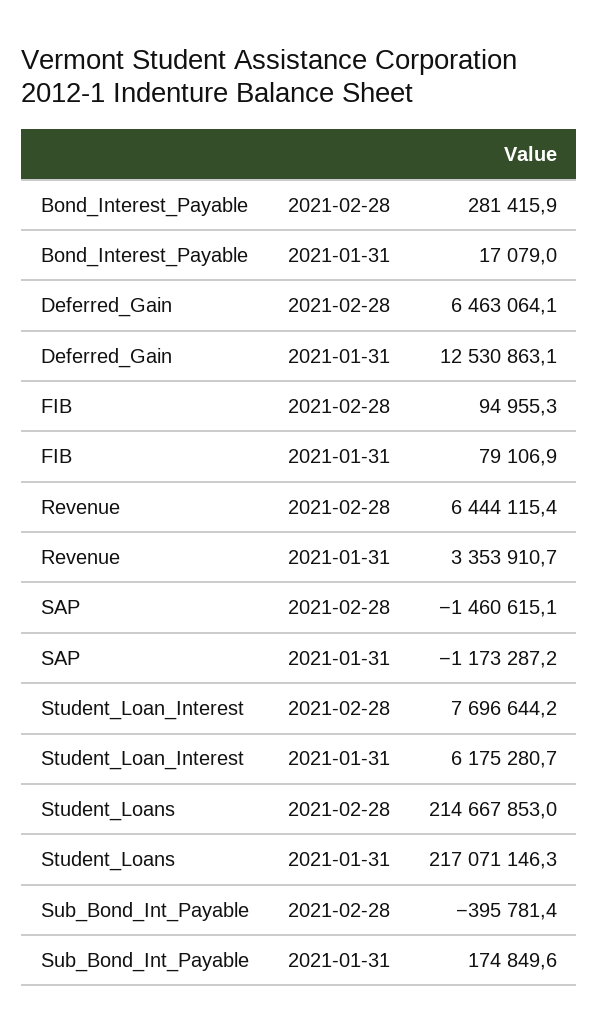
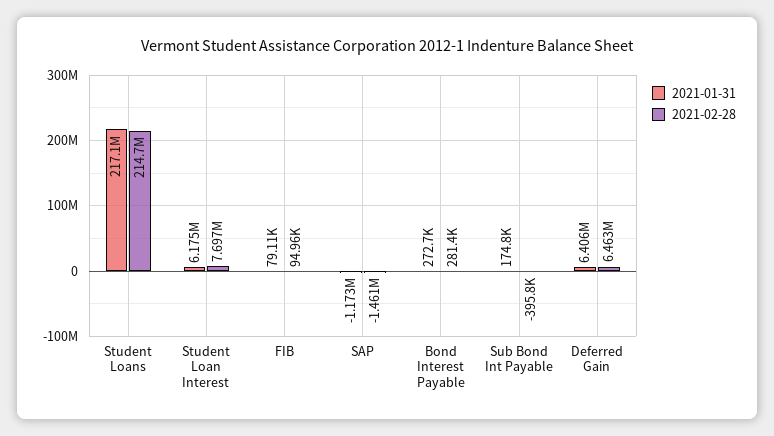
  {
    "2021-02-28": {
      "Bond_Interest_Payable": 281415.9,
      "Deferred_Gain": 6463064.1,
      "FIB": 94955.3,
-     "Revenue": 6444115.4,
      "SAP": -1460615.1,
      "Student_Loan_Interest": 7696644.2,
      "Student_Loans": 214667853,
      "Sub_Bond_Int_Payable": -395781.4
    },
    "2021-01-31": {
-     "Bond_Interest_Payable": 17079,
+     "Bond_Interest_Payable": 272700,
-     "Deferred_Gain": 12530863.1,
+     "Deferred_Gain": 6406000,
      "FIB": 79106.9,
-     "Revenue": 3353910.7,
      "SAP": -1173287.2,
      "Student_Loan_Interest": 6175280.7,
      "Student_Loans": 217071146.3,
      "Sub_Bond_Int_Payable": 174849.6
    }
  }

